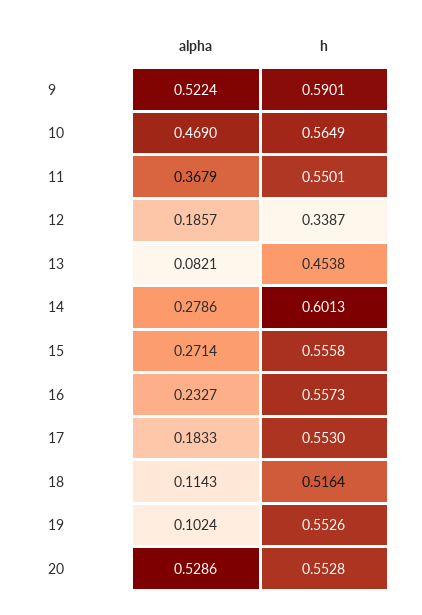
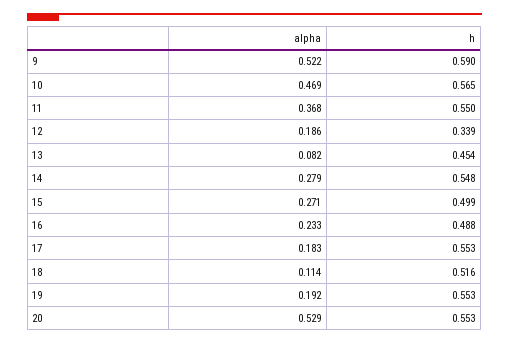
  {
    "alpha": {
      "9": 0.5224,
      "10": 0.469,
      "11": 0.3679,
      "12": 0.1857,
      "13": 0.0821,
      "14": 0.2786,
      "15": 0.2714,
      "16": 0.2327,
      "17": 0.1833,
      "18": 0.1143,
-     "19": 0.1024,
+     "19": 0.192,
      "20": 0.5286
    },
    "h": {
      "9": 0.5901,
      "10": 0.5649,
      "11": 0.5501,
      "12": 0.3387,
      "13": 0.4538,
-     "14": 0.6013,
+     "14": 0.548,
-     "15": 0.5558,
+     "15": 0.499,
-     "16": 0.5573,
+     "16": 0.488,
      "17": 0.553,
      "18": 0.5164,
      "19": 0.5526,
      "20": 0.5528
    }
  }

